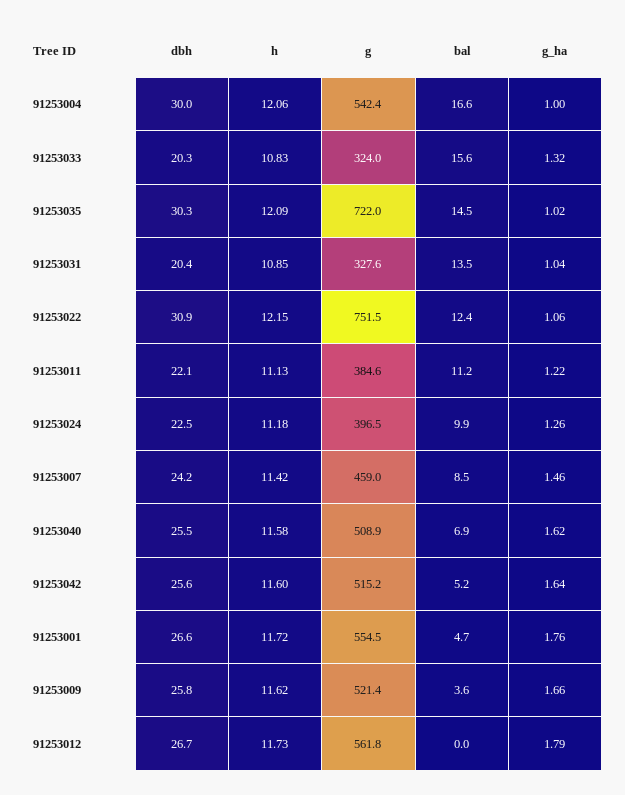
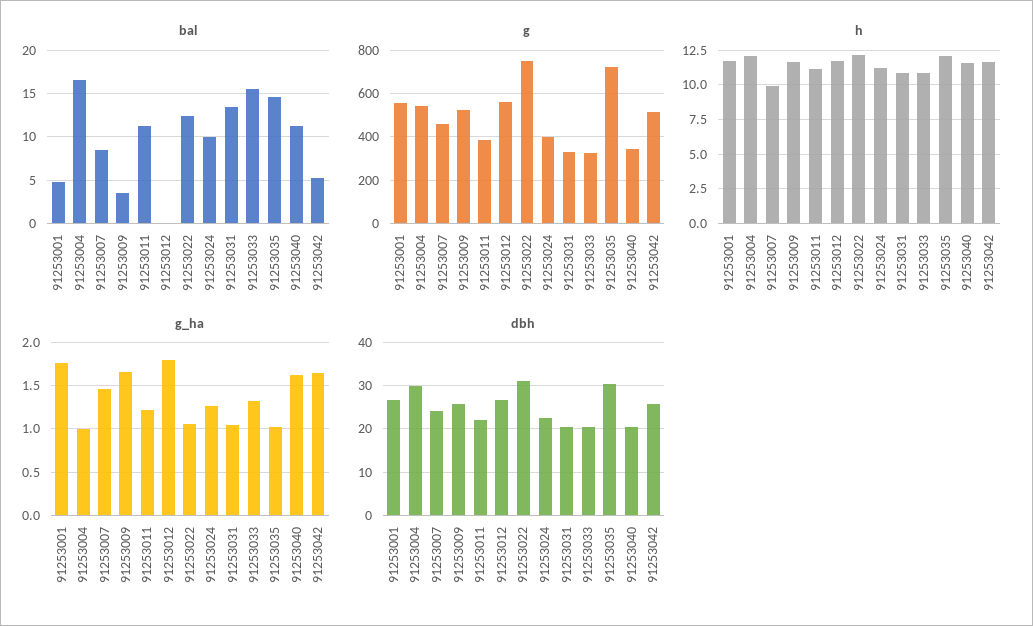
  {
    "dbh": {
      "91253004": 30,
      "91253033": 20.3,
      "91253035": 30.3,
      "91253031": 20.4,
      "91253022": 30.9,
      "91253011": 22.1,
      "91253024": 22.5,
      "91253007": 24.2,
-     "91253040": 25.5,
+     "91253040": 20,
      "91253042": 25.6,
      "91253001": 26.6,
      "91253009": 25.8,
      "91253012": 26.7
    },
    "h": {
      "91253004": 12.06,
      "91253033": 10.83,
      "91253035": 12.09,
      "91253031": 10.85,
      "91253022": 12.15,
      "91253011": 11.13,
      "91253024": 11.18,
-     "91253007": 11.42,
+     "91253007": 10,
      "91253040": 11.58,
      "91253042": 11.6,
      "91253001": 11.72,
      "91253009": 11.62,
      "91253012": 11.73
    },
    "g": {
      "91253004": 542.4,
      "91253033": 324,
      "91253035": 722,
      "91253031": 327.6,
      "91253022": 751.5,
      "91253011": 384.6,
      "91253024": 396.5,
      "91253007": 459,
-     "91253040": 508.9,
+     "91253040": 350,
      "91253042": 515.2,
      "91253001": 554.5,
      "91253009": 521.4,
      "91253012": 561.8
    },
    "bal": {
      "91253004": 16.6,
      "91253033": 15.6,
      "91253035": 14.5,
      "91253031": 13.5,
      "91253022": 12.4,
      "91253011": 11.2,
      "91253024": 9.9,
      "91253007": 8.5,
-     "91253040": 6.9,
+     "91253040": 11,
      "91253042": 5.2,
      "91253001": 4.7,
      "91253009": 3.6,
      "91253012": 0
    },
    "g_ha": {
      "91253004": 1,
      "91253033": 1.32,
      "91253035": 1.02,
      "91253031": 1.04,
      "91253022": 1.06,
      "91253011": 1.22,
      "91253024": 1.26,
      "91253007": 1.46,
      "91253040": 1.62,
      "91253042": 1.64,
      "91253001": 1.76,
      "91253009": 1.66,
      "91253012": 1.79
    }
  }

